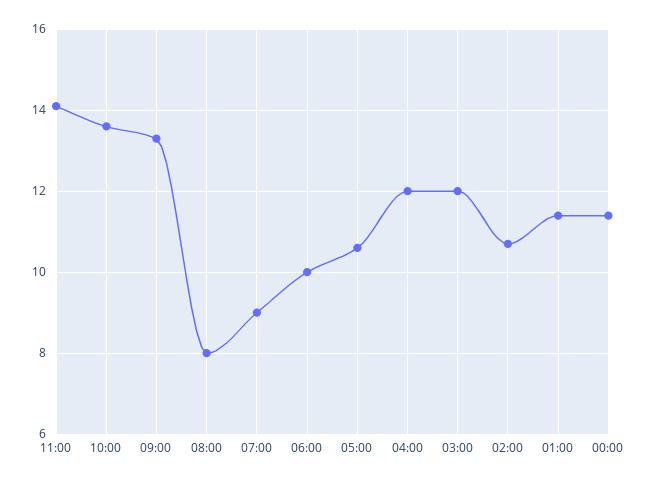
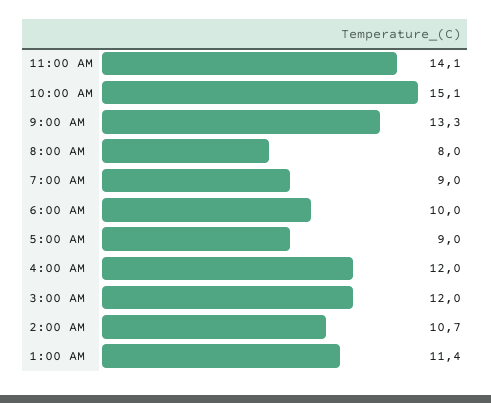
  {
    "11:00": 14.1,
-   "10:00": 13.5,
+   "10:00": 15.1,
    "09:00": 13.3,
    "08:00": 8,
    "07:00": 9,
    "06:00": 10,
-   "05:00": 10.5,
+   "05:00": 9,
    "04:00": 12,
    "03:00": 12,
    "02:00": 10.7,
-   "01:00": 11.4,
+   "01:00": 11.4
-   "00:00": 11.5
  }

